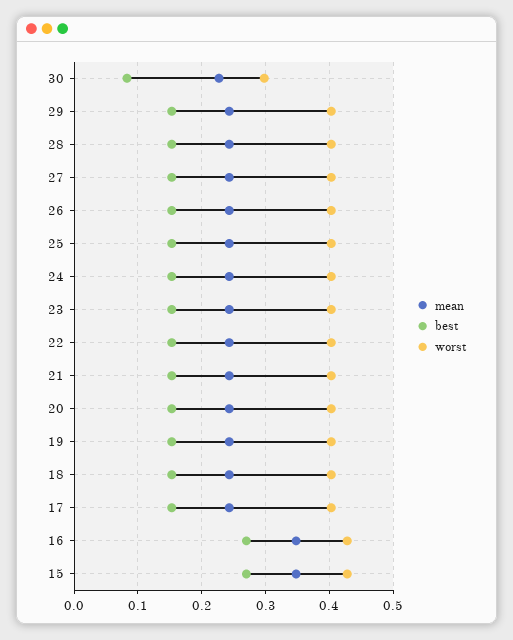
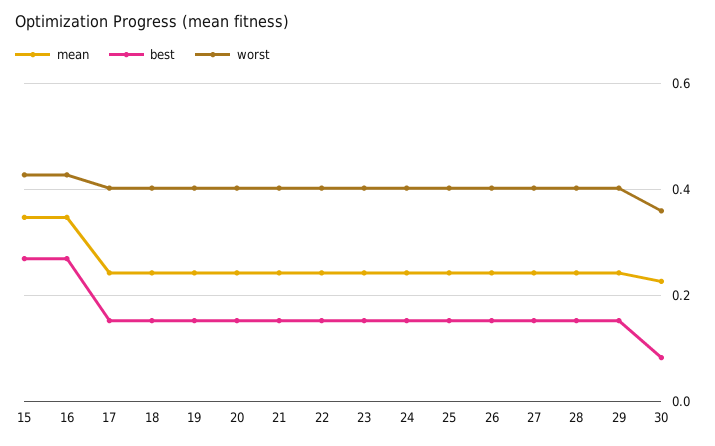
  {
    "mean": {
      "30": 0.23,
      "29": 0.24,
      "28": 0.24,
      "27": 0.24,
      "26": 0.24,
      "25": 0.24,
      "24": 0.24,
      "23": 0.24,
      "22": 0.24,
      "21": 0.24,
      "20": 0.24,
      "19": 0.24,
      "18": 0.24,
      "17": 0.24,
      "16": 0.35,
      "15": 0.35
    },
    "best": {
      "30": 0.08,
      "29": 0.15,
      "28": 0.15,
      "27": 0.15,
      "26": 0.15,
      "25": 0.15,
      "24": 0.15,
      "23": 0.15,
      "22": 0.15,
      "21": 0.15,
      "20": 0.15,
      "19": 0.15,
      "18": 0.15,
      "17": 0.15,
      "16": 0.27,
      "15": 0.27
    },
    "worst": {
-     "30": 0.3,
+     "30": 0.36,
      "29": 0.4,
      "28": 0.4,
      "27": 0.4,
      "26": 0.4,
      "25": 0.4,
      "24": 0.4,
      "23": 0.4,
      "22": 0.4,
      "21": 0.4,
      "20": 0.4,
      "19": 0.4,
      "18": 0.4,
      "17": 0.4,
      "16": 0.43,
      "15": 0.43
    }
  }

